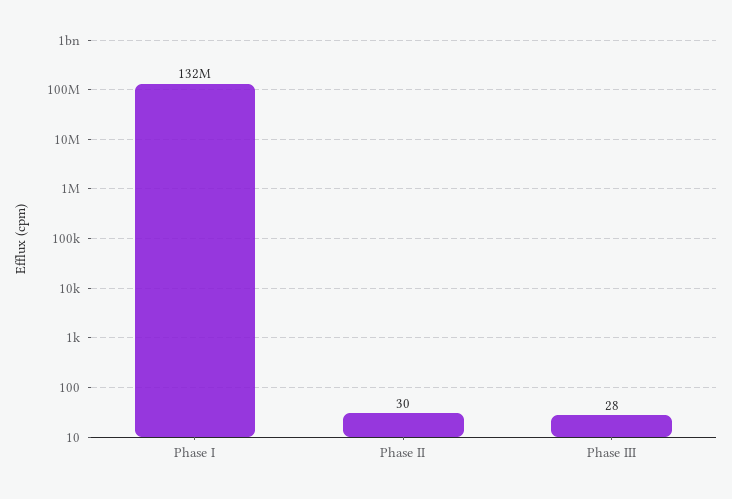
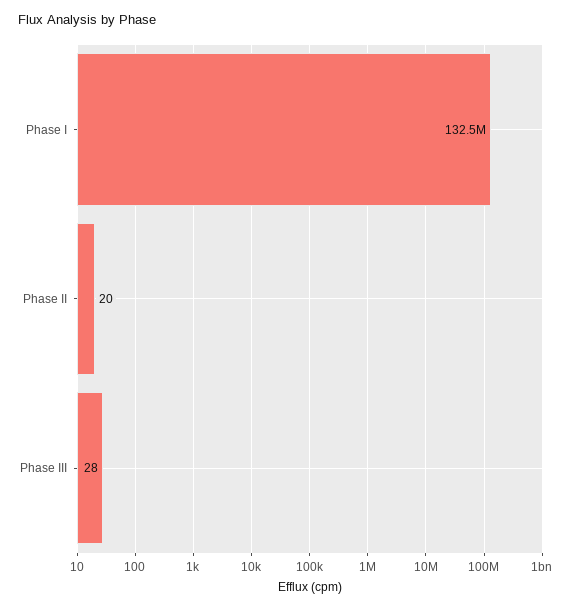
  {
    "Phase I": 132500000,
-   "Phase II": 30,
+   "Phase II": 20,
    "Phase III": 28
  }

